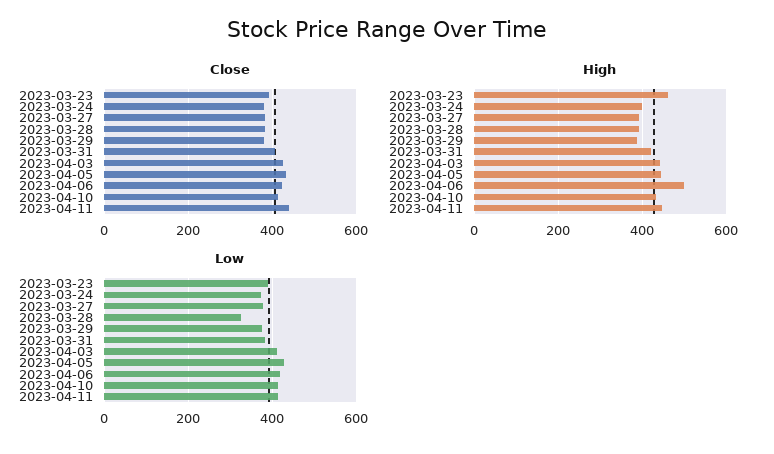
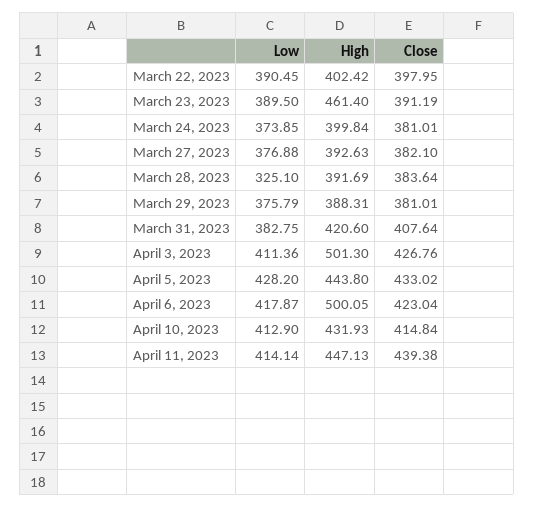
  {
    "Close": {
      "2023-03-23": 391.19,
      "2023-03-24": 381.01,
      "2023-03-27": 382.1,
      "2023-03-28": 383.64,
      "2023-03-29": 381.01,
      "2023-03-31": 407.64,
      "2023-04-03": 426.76,
      "2023-04-05": 433.02,
      "2023-04-06": 423.04,
      "2023-04-10": 414.84,
-     "2023-04-11": 439.38
+     "2023-04-11": 439.38,
+     "March 22, 2023": 397.95
    },
    "High": {
      "2023-03-23": 461.4,
      "2023-03-24": 399.84,
      "2023-03-27": 392.63,
      "2023-03-28": 391.69,
      "2023-03-29": 388.31,
      "2023-03-31": 420.6,
-     "2023-04-03": 440,
+     "2023-04-03": 501.3,
      "2023-04-05": 443.8,
      "2023-04-06": 500.05,
      "2023-04-10": 431.93,
-     "2023-04-11": 447.13
+     "2023-04-11": 447.13,
+     "March 22, 2023": 402.42
    },
    "Low": {
      "2023-03-23": 389.5,
      "2023-03-24": 373.85,
      "2023-03-27": 376.88,
      "2023-03-28": 325.1,
      "2023-03-29": 375.79,
      "2023-03-31": 382.75,
      "2023-04-03": 411.36,
      "2023-04-05": 428.2,
      "2023-04-06": 417.87,
      "2023-04-10": 412.9,
-     "2023-04-11": 414.14
+     "2023-04-11": 414.14,
+     "March 22, 2023": 390.45
    }
  }

